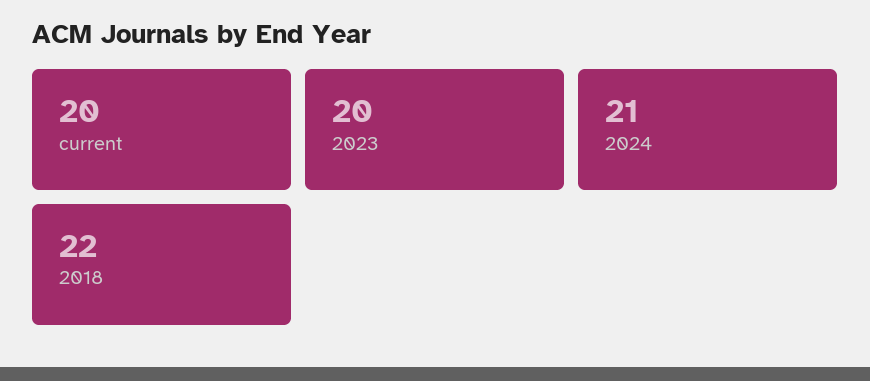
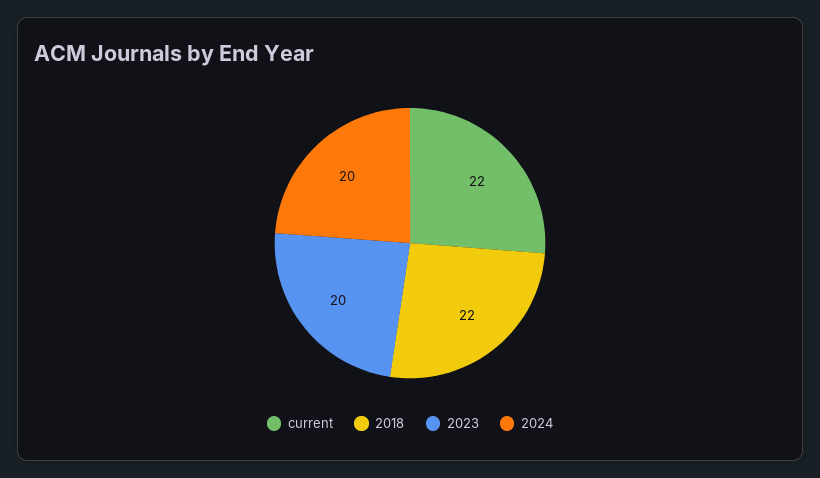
  {
-   "current": 20,
+   "current": 22,
    "2023": 20,
-   "2024": 21,
+   "2024": 20,
    "2018": 22
  }

